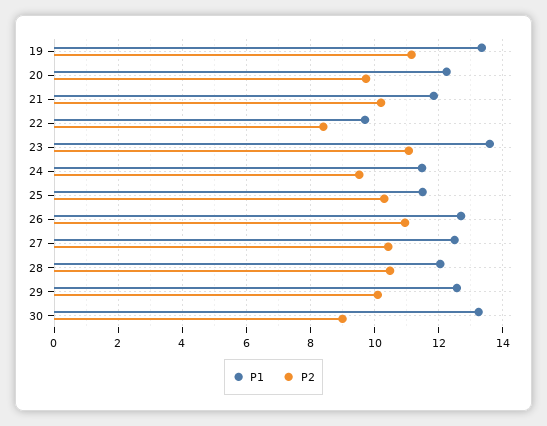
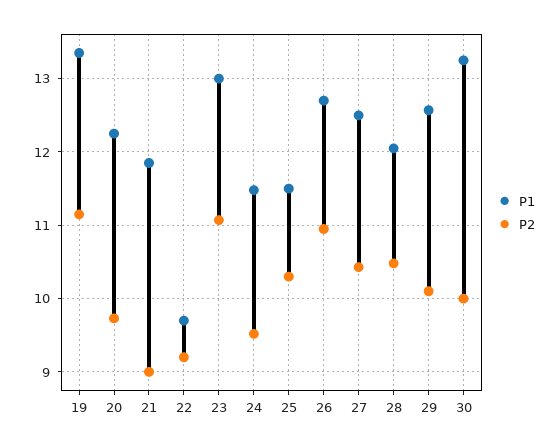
  {
    "P1": {
      "19": 13.4,
      "20": 12.3,
      "21": 11.9,
      "22": 9.7,
-     "23": 13.6,
+     "23": 13,
      "24": 11.5,
      "25": 11.5,
      "26": 12.7,
      "27": 12.5,
      "28": 12.1,
      "29": 12.6,
      "30": 13.3
    },
    "P2": {
      "19": 11.2,
      "20": 9.7,
-     "21": 10.2,
+     "21": 9,
-     "22": 8.4,
+     "22": 9.2,
      "23": 11.1,
      "24": 9.5,
      "25": 10.3,
      "26": 11,
      "27": 10.4,
      "28": 10.5,
      "29": 10.1,
-     "30": 9
+     "30": 10
    }
  }

